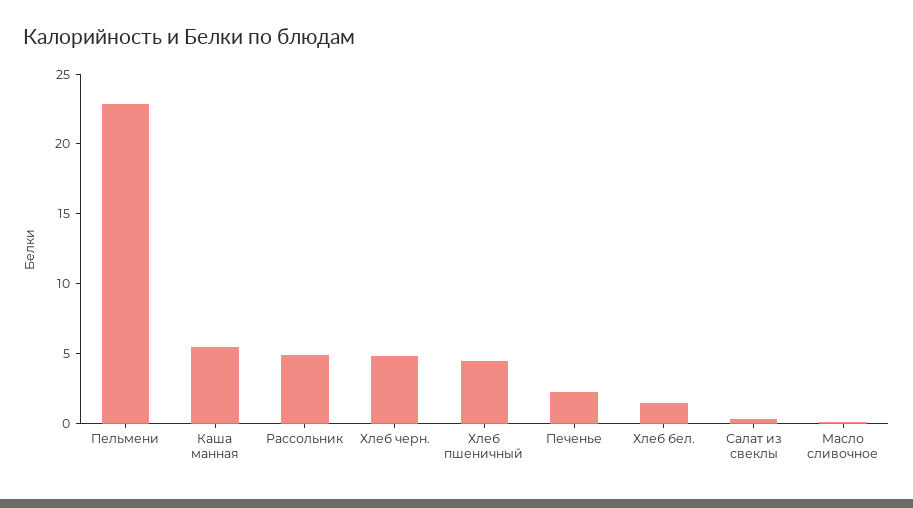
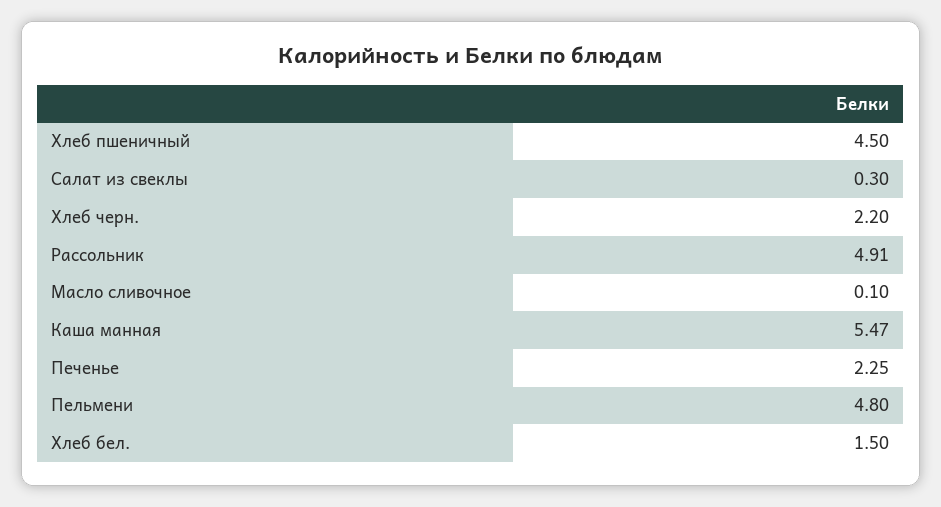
  {
-   "Пельмени": 23,
+   "Пельмени": 4.8,
    "Каша манная": 5.47,
    "Рассольник": 4.91,
-   "Хлеб черн.": 5,
+   "Хлеб черн.": 2.2,
    "Хлеб пшеничный": 4.5,
    "Печенье": 2.25,
    "Хлеб бел.": 1.5,
    "Салат из свеклы": 0.3,
    "Масло сливочное": 0.1
  }

